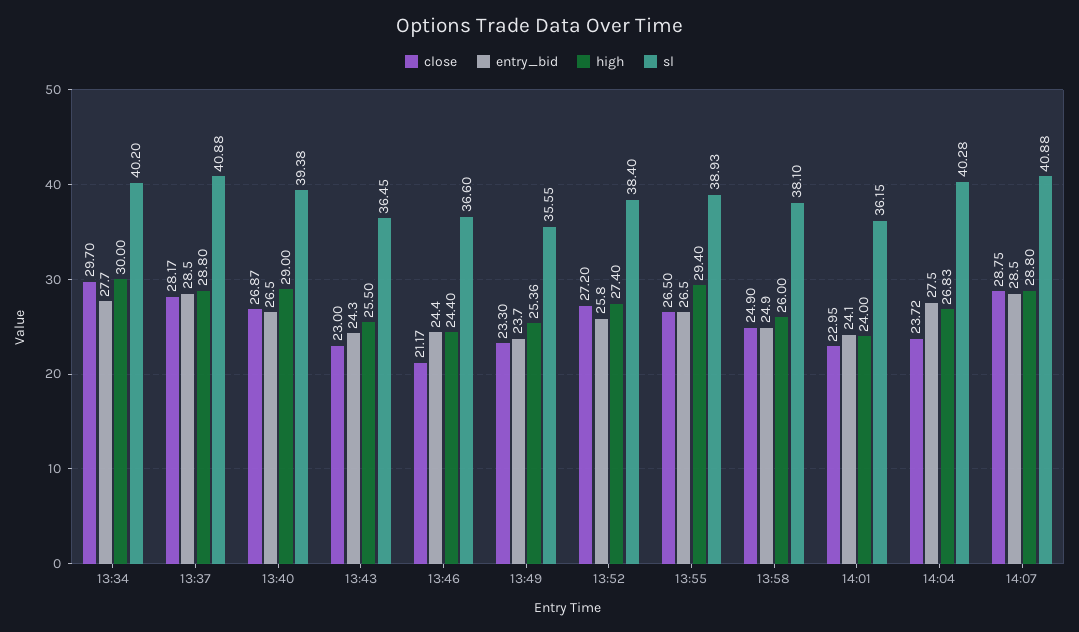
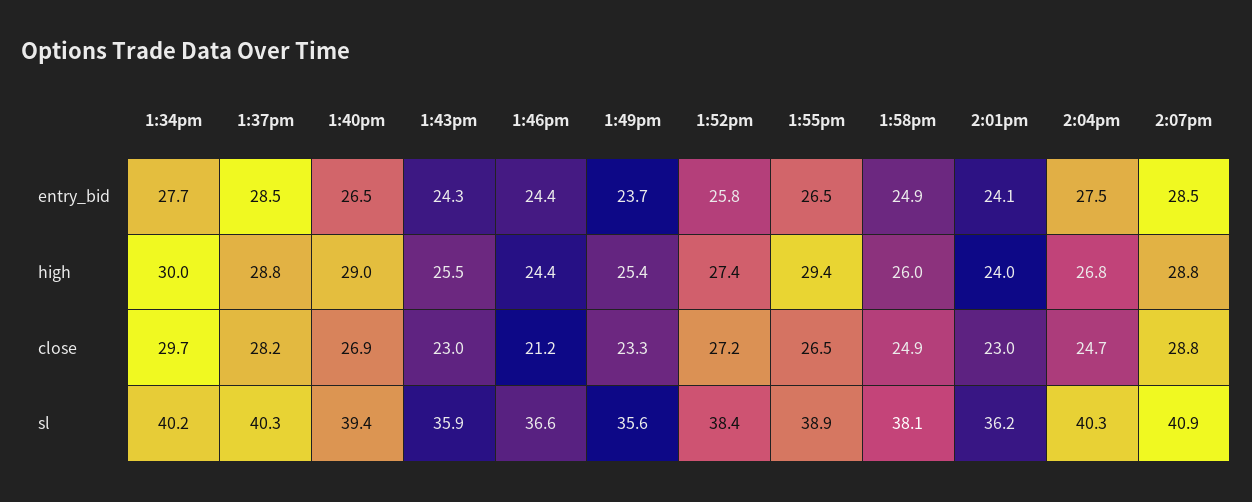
  {
    "close": {
      "13:34": 29.7,
      "13:37": 28.17,
      "13:40": 26.87,
      "13:43": 23,
      "13:46": 21.17,
      "13:49": 23.3,
      "13:52": 27.2,
      "13:55": 26.5,
      "13:58": 24.9,
      "14:01": 22.95,
-     "14:04": 23.72,
+     "14:04": 24.7,
      "14:07": 28.75
    },
    "entry_bid": {
      "13:34": 27.7,
      "13:37": 28.5,
      "13:40": 26.5,
      "13:43": 24.3,
      "13:46": 24.4,
      "13:49": 23.7,
      "13:52": 25.8,
      "13:55": 26.5,
      "13:58": 24.9,
      "14:01": 24.1,
      "14:04": 27.5,
      "14:07": 28.5
    },
    "high": {
      "13:34": 30,
      "13:37": 28.8,
      "13:40": 29,
      "13:43": 25.5,
      "13:46": 24.4,
      "13:49": 25.36,
      "13:52": 27.4,
      "13:55": 29.4,
      "13:58": 26,
      "14:01": 24,
      "14:04": 26.83,
      "14:07": 28.8
    },
    "sl": {
      "13:34": 40.2,
-     "13:37": 40.88,
+     "13:37": 40.3,
      "13:40": 39.38,
-     "13:43": 36.45,
+     "13:43": 35.9,
      "13:46": 36.6,
      "13:49": 35.55,
      "13:52": 38.4,
      "13:55": 38.93,
      "13:58": 38.1,
      "14:01": 36.15,
      "14:04": 40.28,
      "14:07": 40.88
    }
  }

